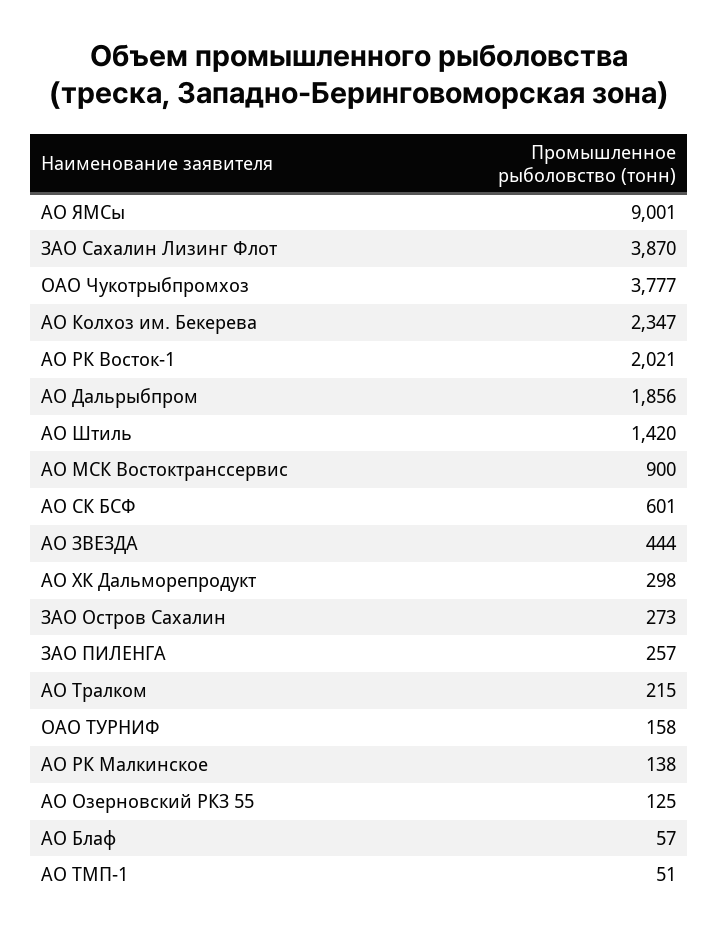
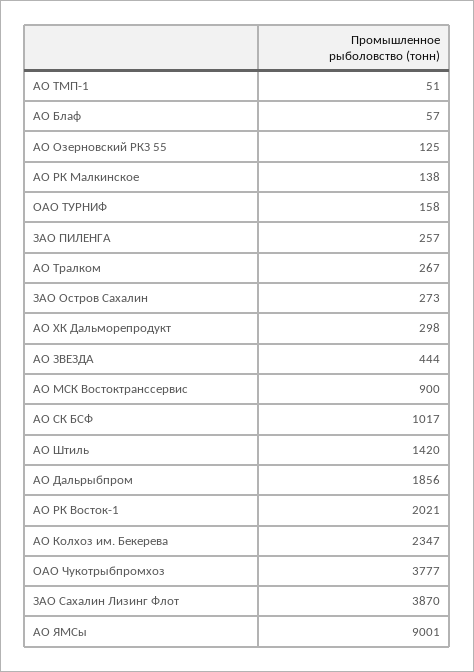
  {
    "АО ЯМСы": 9001,
    "ЗАО Сахалин Лизинг Флот": 3870,
    "ОАО Чукотрыбпромхоз": 3777,
    "АО Колхоз им. Бекерева": 2347,
    "АО РК Восток-1": 2021,
    "АО Дальрыбпром": 1856,
    "АО Штиль": 1420,
    "АО МСК Востоктранссервис": 900,
-   "АО СК БСФ": 601,
+   "АО СК БСФ": 1017,
    "АО ЗВЕЗДА": 444,
    "АО ХК Дальморепродукт": 298,
    "ЗАО Остров Сахалин": 273,
    "ЗАО ПИЛЕНГА": 257,
-   "АО Тралком": 215,
+   "АО Тралком": 267,
    "ОАО ТУРНИФ": 158,
    "АО РК Малкинское": 138,
    "АО Озерновский РКЗ 55": 125,
    "АО Блаф": 57,
    "АО ТМП-1": 51
  }

